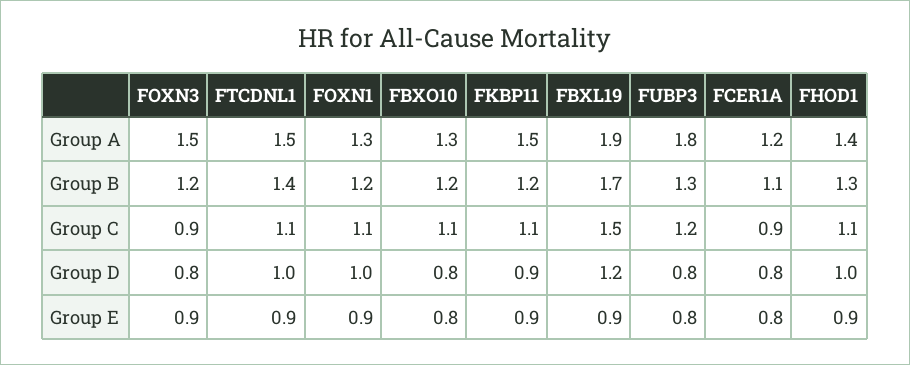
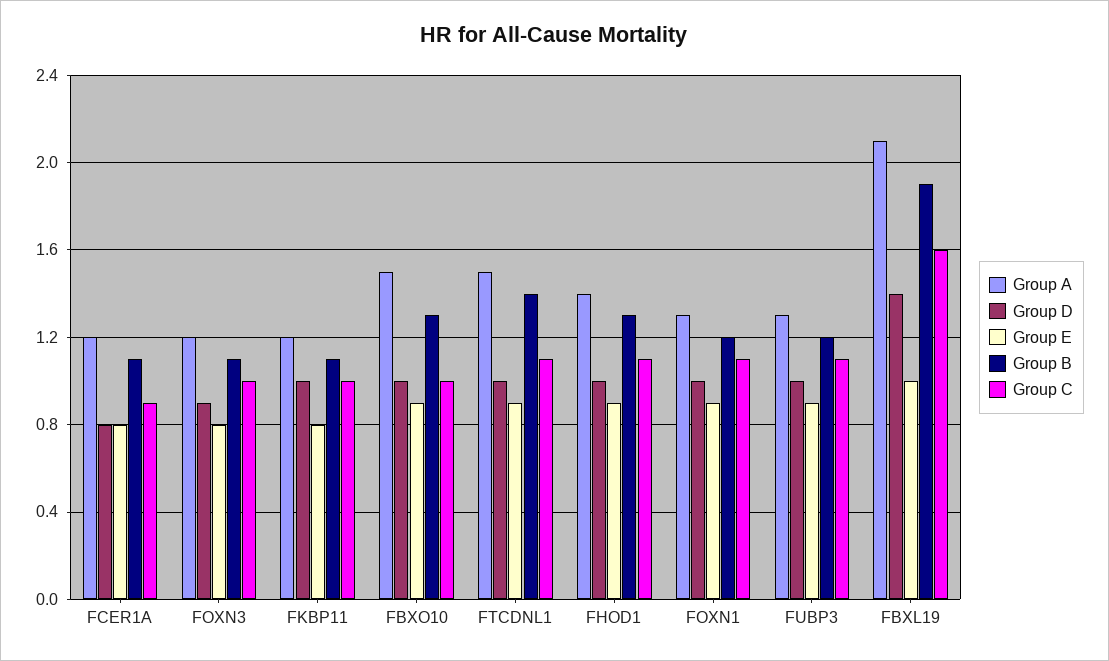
  {
    "Group A": {
-     "FOXN3": 1.5,
+     "FOXN3": 1.2,
      "FTCDNL1": 1.5,
      "FOXN1": 1.3,
-     "FBXO10": 1.3,
+     "FBXO10": 1.5,
-     "FKBP11": 1.5,
+     "FKBP11": 1.2,
-     "FBXL19": 1.9,
+     "FBXL19": 2.1,
-     "FUBP3": 1.8,
+     "FUBP3": 1.3,
      "FCER1A": 1.2,
      "FHOD1": 1.4
    },
    "Group B": {
-     "FOXN3": 1.2,
+     "FOXN3": 1.1,
      "FTCDNL1": 1.4,
      "FOXN1": 1.2,
-     "FBXO10": 1.2,
+     "FBXO10": 1.3,
-     "FKBP11": 1.2,
+     "FKBP11": 1.1,
-     "FBXL19": 1.7,
+     "FBXL19": 1.9,
-     "FUBP3": 1.3,
+     "FUBP3": 1.2,
      "FCER1A": 1.1,
      "FHOD1": 1.3
    },
    "Group C": {
-     "FOXN3": 0.9,
+     "FOXN3": 1,
      "FTCDNL1": 1.1,
      "FOXN1": 1.1,
-     "FBXO10": 1.1,
+     "FBXO10": 1,
-     "FKBP11": 1.1,
+     "FKBP11": 1,
-     "FBXL19": 1.5,
+     "FBXL19": 1.6,
-     "FUBP3": 1.2,
+     "FUBP3": 1.1,
      "FCER1A": 0.9,
      "FHOD1": 1.1
    },
    "Group D": {
-     "FOXN3": 0.8,
+     "FOXN3": 0.9,
      "FTCDNL1": 1,
      "FOXN1": 1,
-     "FBXO10": 0.8,
+     "FBXO10": 1,
-     "FKBP11": 0.9,
+     "FKBP11": 1,
-     "FBXL19": 1.2,
+     "FBXL19": 1.4,
-     "FUBP3": 0.8,
+     "FUBP3": 1,
      "FCER1A": 0.8,
      "FHOD1": 1
    },
    "Group E": {
-     "FOXN3": 0.9,
+     "FOXN3": 0.8,
      "FTCDNL1": 0.9,
      "FOXN1": 0.9,
-     "FBXO10": 0.8,
+     "FBXO10": 0.9,
-     "FKBP11": 0.9,
+     "FKBP11": 0.8,
-     "FBXL19": 0.9,
+     "FBXL19": 1,
-     "FUBP3": 0.8,
+     "FUBP3": 0.9,
      "FCER1A": 0.8,
      "FHOD1": 0.9
    }
  }

